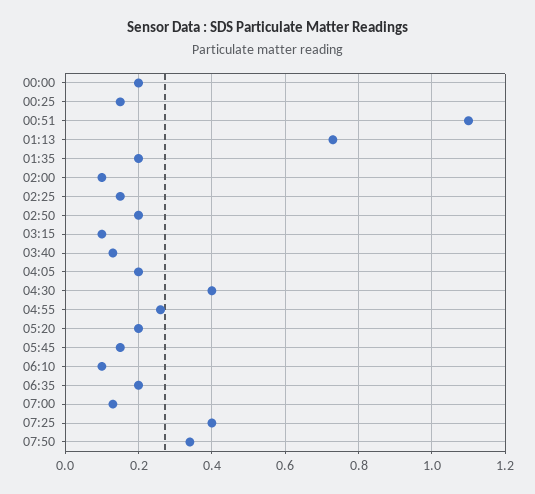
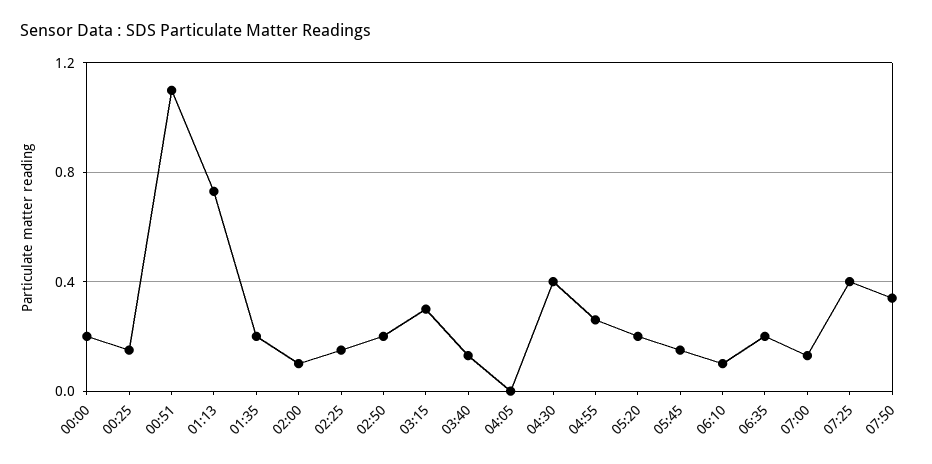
  {
    "00:00": 0.2,
    "00:25": 0.15,
    "00:51": 1.1,
    "01:13": 0.75,
    "01:35": 0.2,
    "02:00": 0.1,
    "02:25": 0.15,
    "02:50": 0.2,
-   "03:15": 0.1,
+   "03:15": 0.3,
    "03:40": 0.15,
-   "04:05": 0.2,
+   "04:05": 0,
    "04:30": 0.4,
    "04:55": 0.25,
    "05:20": 0.2,
    "05:45": 0.15,
    "06:10": 0.1,
    "06:35": 0.2,
    "07:00": 0.15,
    "07:25": 0.4,
    "07:50": 0.35
  }

